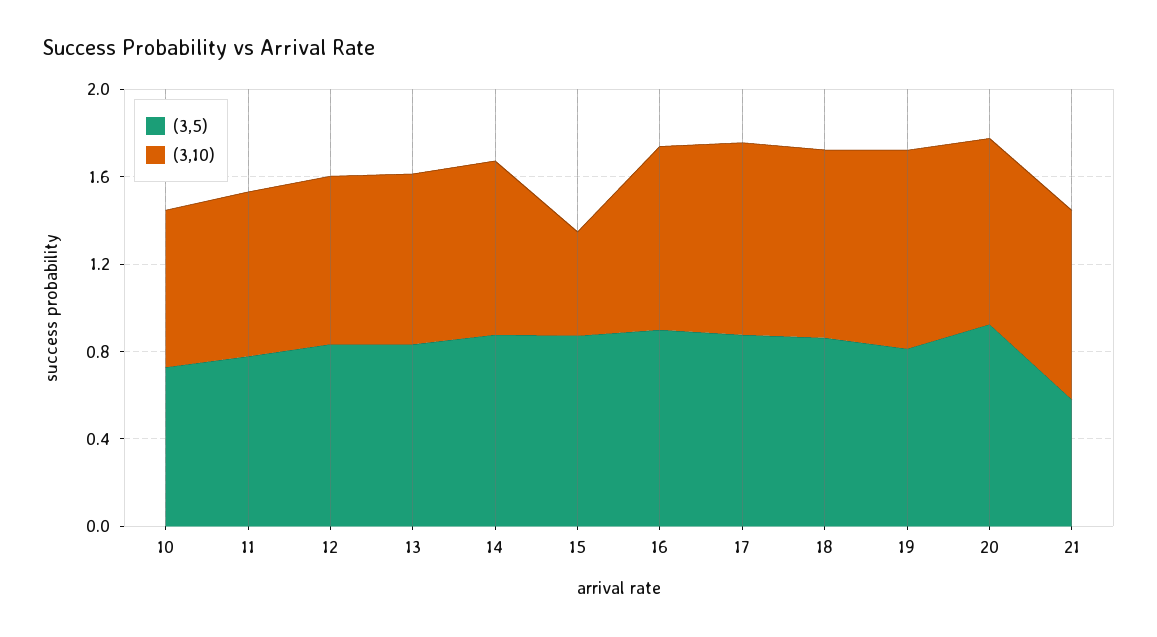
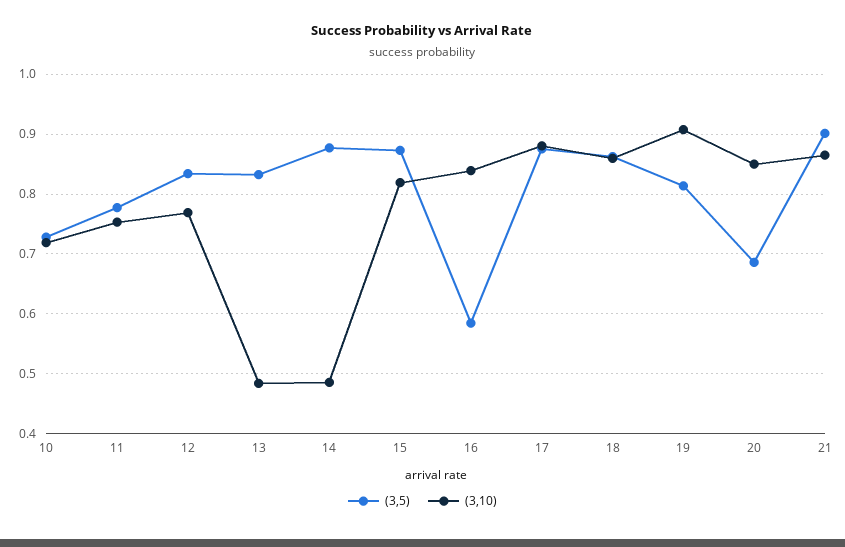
  {
    "(3,5)": {
      "10": 0.72,
      "11": 0.78,
      "12": 0.84,
      "13": 0.84,
      "14": 0.88,
      "15": 0.88,
-     "16": 0.9,
+     "16": 0.58,
      "17": 0.88,
      "18": 0.86,
      "19": 0.82,
-     "20": 0.9,
+     "20": 0.68,
-     "21": 0.6
+     "21": 0.9
    },
    "(3,10)": {
      "10": 0.72,
      "11": 0.76,
      "12": 0.76,
-     "13": 0.8,
+     "13": 0.48,
-     "14": 0.8,
+     "14": 0.48,
-     "15": 0.5,
+     "15": 0.82,
      "16": 0.84,
      "17": 0.88,
      "18": 0.86,
      "19": 0.9,
      "20": 0.84,
      "21": 0.86
    }
  }

